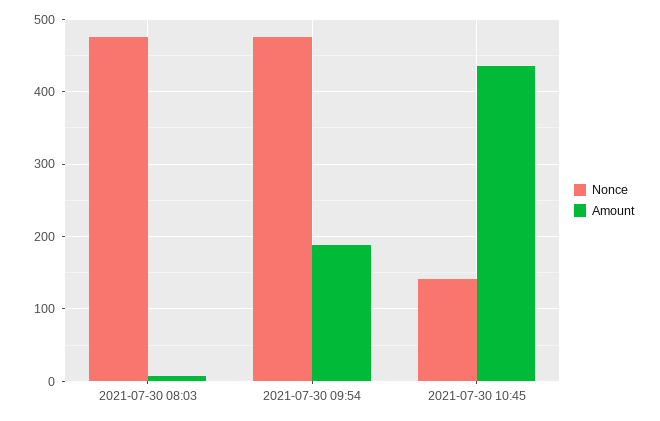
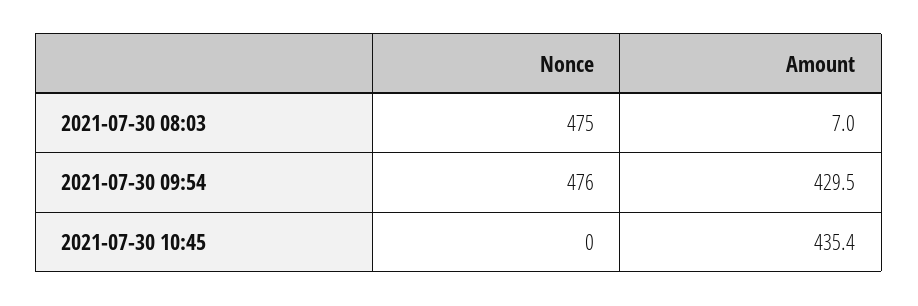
  {
    "Nonce": {
      "2021-07-30 08:03": 475,
      "2021-07-30 09:54": 476,
-     "2021-07-30 10:45": 140
+     "2021-07-30 10:45": 0
    },
    "Amount": {
      "2021-07-30 08:03": 7,
-     "2021-07-30 09:54": 190,
+     "2021-07-30 09:54": 429.5,
      "2021-07-30 10:45": 435.4
    }
  }

